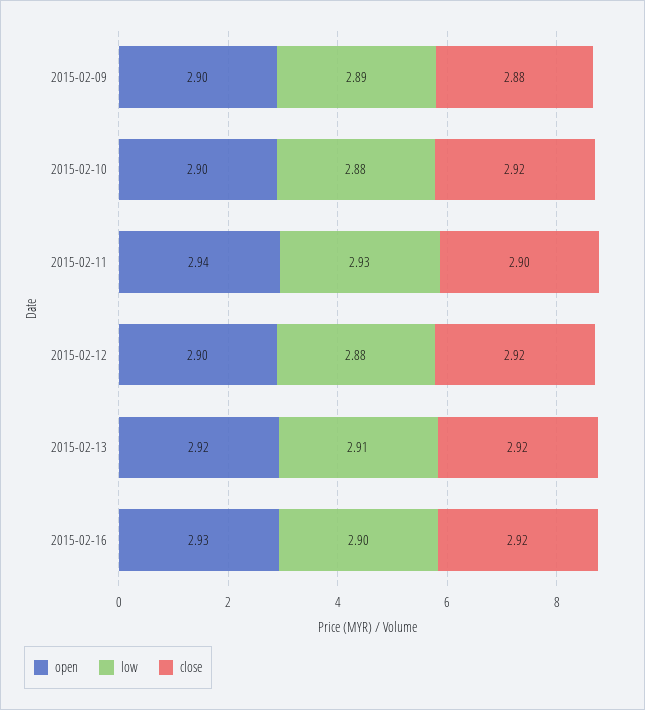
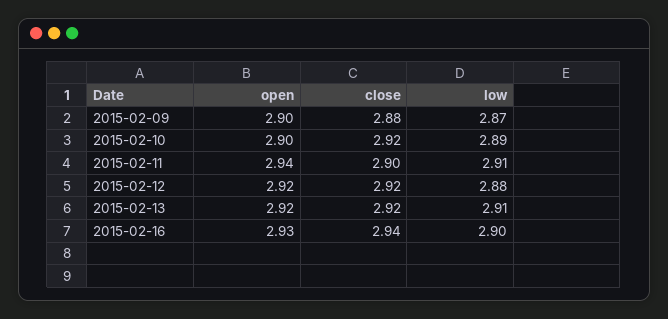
  {
    "open": {
      "2015-02-09": 2.9,
      "2015-02-10": 2.9,
      "2015-02-11": 2.94,
-     "2015-02-12": 2.9,
+     "2015-02-12": 2.92,
      "2015-02-13": 2.92,
      "2015-02-16": 2.93
    },
    "low": {
-     "2015-02-09": 2.89,
+     "2015-02-09": 2.87,
-     "2015-02-10": 2.88,
+     "2015-02-10": 2.89,
-     "2015-02-11": 2.93,
+     "2015-02-11": 2.91,
      "2015-02-12": 2.88,
      "2015-02-13": 2.91,
      "2015-02-16": 2.9
    },
    "close": {
      "2015-02-09": 2.88,
      "2015-02-10": 2.92,
      "2015-02-11": 2.9,
      "2015-02-12": 2.92,
      "2015-02-13": 2.92,
-     "2015-02-16": 2.92
+     "2015-02-16": 2.94
    }
  }

